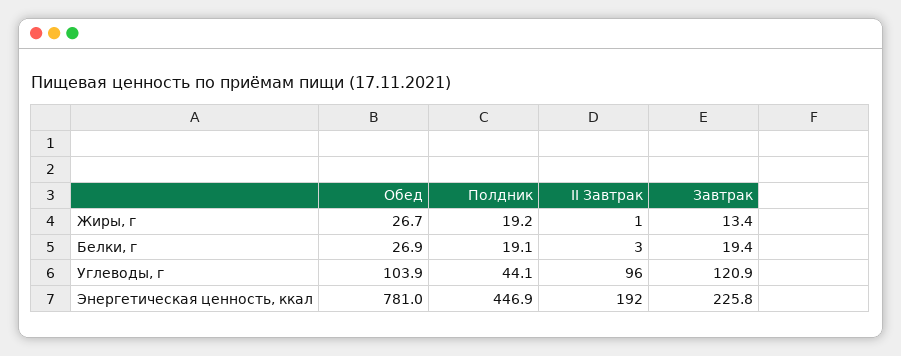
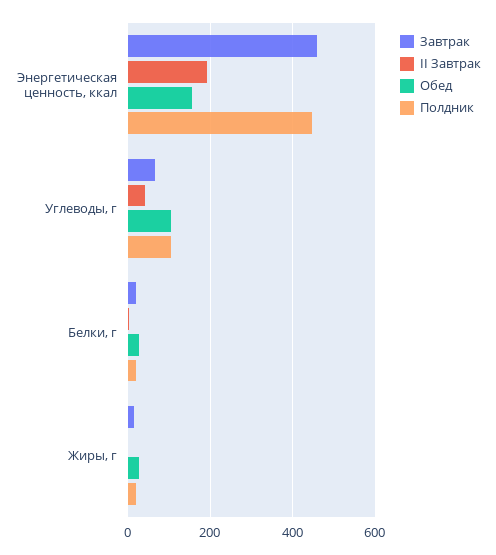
  {
    "Обед": {
      "Жиры, г": 26.7,
      "Белки, г": 26.9,
      "Углеводы, г": 103.9,
-     "Энергетическая ценность, ккал": 781
+     "Энергетическая ценность, ккал": 160
    },
    "Полдник": {
      "Жиры, г": 19.2,
      "Белки, г": 19.1,
-     "Углеводы, г": 44.1,
+     "Углеводы, г": 100,
      "Энергетическая ценность, ккал": 446.9
    },
    "II Завтрак": {
      "Жиры, г": 1,
      "Белки, г": 3,
-     "Углеводы, г": 96,
+     "Углеводы, г": 40,
      "Энергетическая ценность, ккал": 192
    },
    "Завтрак": {
      "Жиры, г": 13.4,
      "Белки, г": 19.4,
-     "Углеводы, г": 120.9,
+     "Углеводы, г": 60,
-     "Энергетическая ценность, ккал": 225.8
+     "Энергетическая ценность, ккал": 460
    }
  }

